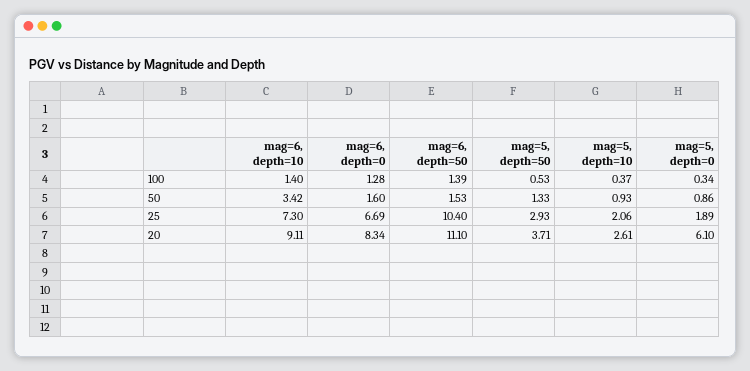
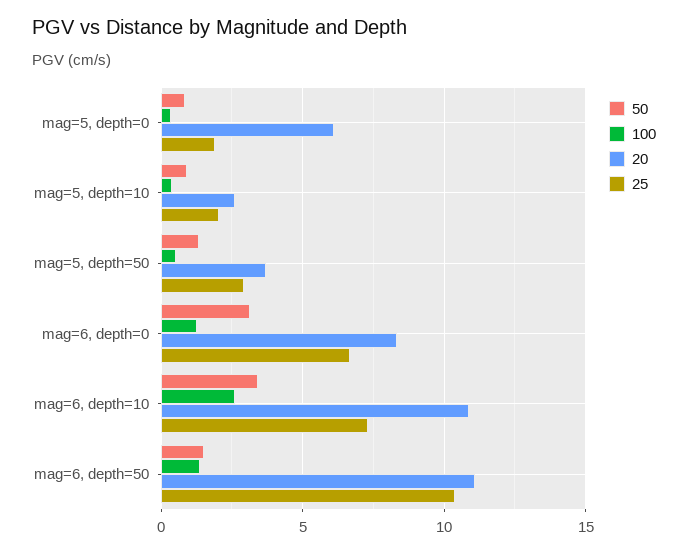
  {
    "100": {
-     "mag=6, depth=10": 1.4,
+     "mag=6, depth=10": 2.5,
      "mag=6, depth=0": 1.28,
      "mag=6, depth=50": 1.39,
      "mag=5, depth=50": 0.53,
      "mag=5, depth=10": 0.37,
      "mag=5, depth=0": 0.34
    },
    "50": {
      "mag=6, depth=10": 3.42,
-     "mag=6, depth=0": 1.6,
+     "mag=6, depth=0": 3,
      "mag=6, depth=50": 1.53,
      "mag=5, depth=50": 1.33,
      "mag=5, depth=10": 0.93,
      "mag=5, depth=0": 0.86
    },
    "25": {
      "mag=6, depth=10": 7.3,
      "mag=6, depth=0": 6.69,
      "mag=6, depth=50": 10.4,
      "mag=5, depth=50": 2.93,
      "mag=5, depth=10": 2.06,
      "mag=5, depth=0": 1.89
    },
    "20": {
-     "mag=6, depth=10": 9.11,
+     "mag=6, depth=10": 11,
      "mag=6, depth=0": 8.34,
      "mag=6, depth=50": 11.1,
      "mag=5, depth=50": 3.71,
      "mag=5, depth=10": 2.61,
      "mag=5, depth=0": 6.1
    }
  }

